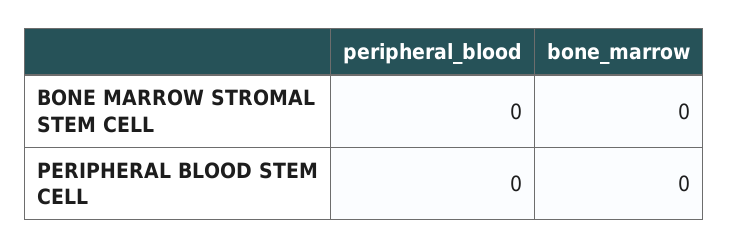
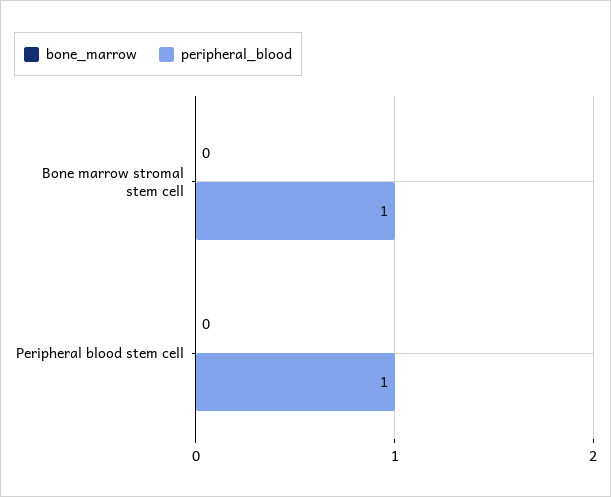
  {
    "peripheral_blood": {
-     "BONE MARROW STROMAL STEM CELL": 0,
+     "BONE MARROW STROMAL STEM CELL": 1,
-     "PERIPHERAL BLOOD STEM CELL": 0
+     "PERIPHERAL BLOOD STEM CELL": 1
    },
    "bone_marrow": {
      "BONE MARROW STROMAL STEM CELL": 0,
      "PERIPHERAL BLOOD STEM CELL": 0
    }
  }

